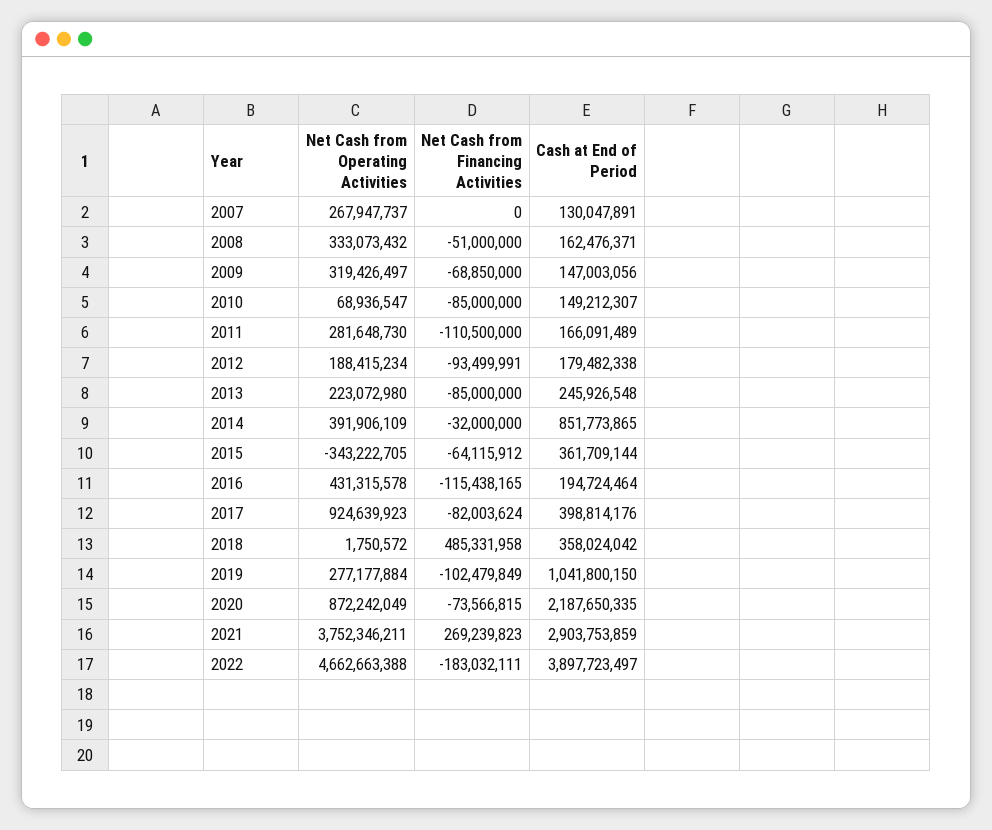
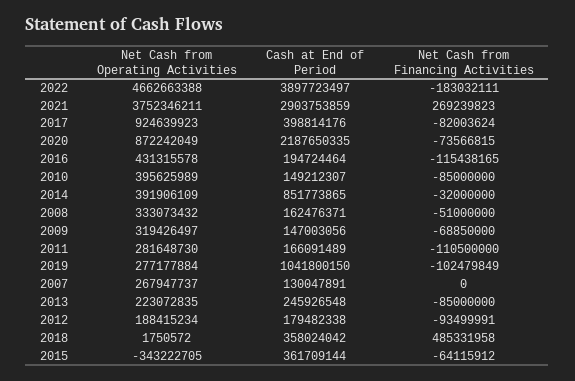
  {
    "Net Cash from Operating Activities": {
      "2007": 267947737,
      "2008": 333073432,
      "2009": 319426497,
-     "2010": 68936547,
+     "2010": 395625989,
      "2011": 281648730,
      "2012": 188415234,
-     "2013": 223072980,
+     "2013": 223072835,
      "2014": 391906109,
      "2015": -343222705,
      "2016": 431315578,
      "2017": 924639923,
      "2018": 1750572,
      "2019": 277177884,
      "2020": 872242049,
      "2021": 3752346211,
      "2022": 4662663388
    },
    "Net Cash from Financing Activities": {
      "2007": 0,
      "2008": -51000000,
      "2009": -68850000,
      "2010": -85000000,
      "2011": -110500000,
      "2012": -93499991,
      "2013": -85000000,
      "2014": -32000000,
      "2015": -64115912,
      "2016": -115438165,
      "2017": -82003624,
      "2018": 485331958,
      "2019": -102479849,
      "2020": -73566815,
      "2021": 269239823,
      "2022": -183032111
    },
    "Cash at End of Period": {
      "2007": 130047891,
      "2008": 162476371,
      "2009": 147003056,
      "2010": 149212307,
      "2011": 166091489,
      "2012": 179482338,
      "2013": 245926548,
      "2014": 851773865,
      "2015": 361709144,
      "2016": 194724464,
      "2017": 398814176,
      "2018": 358024042,
      "2019": 1041800150,
      "2020": 2187650335,
      "2021": 2903753859,
      "2022": 3897723497
    }
  }

